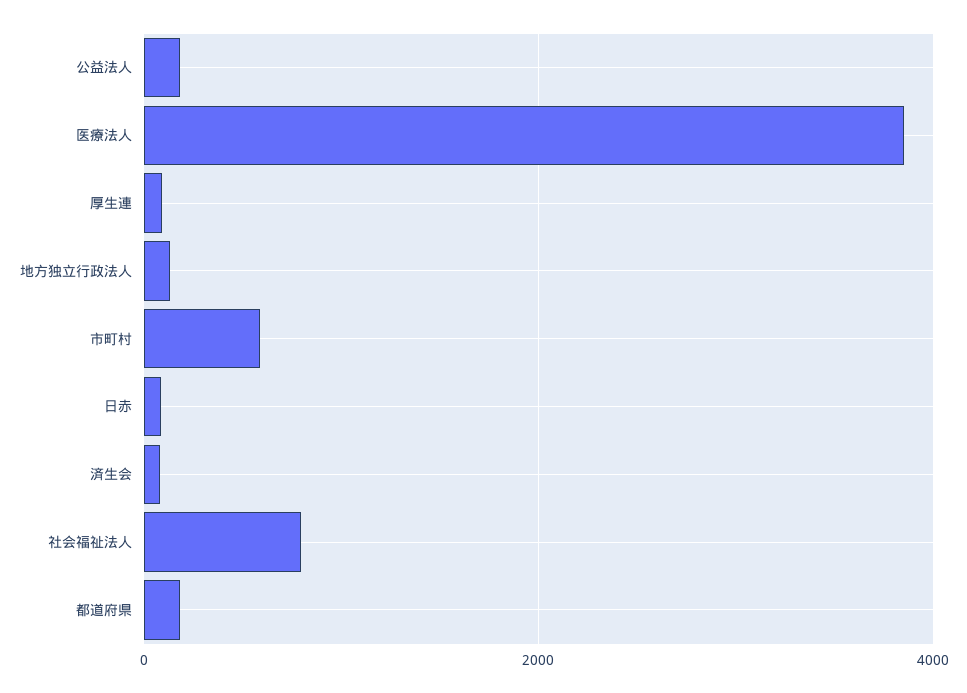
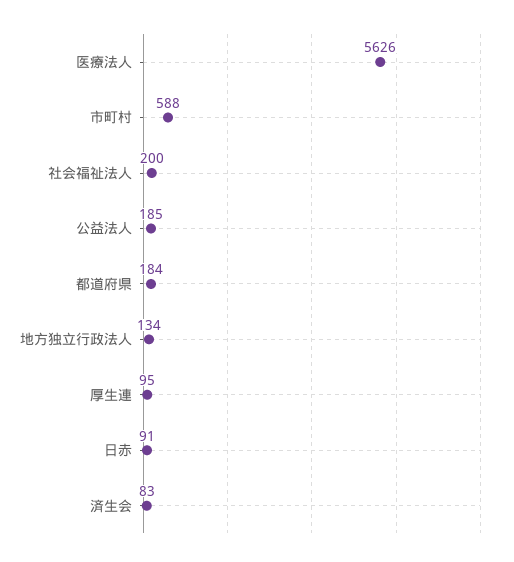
  {
    "公益法人": 185,
-   "医療法人": 3800,
+   "医療法人": 5626,
    "厚生連": 95,
    "地方独立行政法人": 134,
    "市町村": 588,
    "日赤": 91,
    "済生会": 83,
-   "社会福祉法人": 800,
+   "社会福祉法人": 200,
    "都道府県": 184
  }

